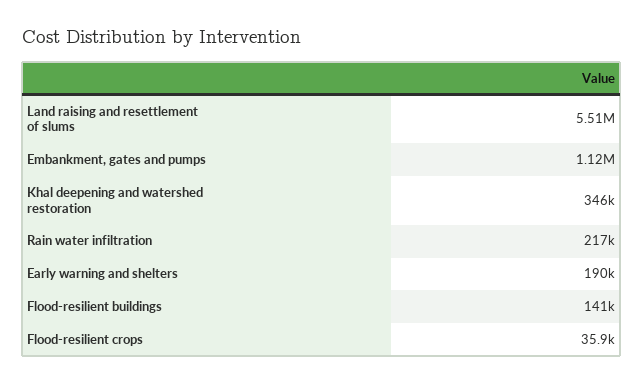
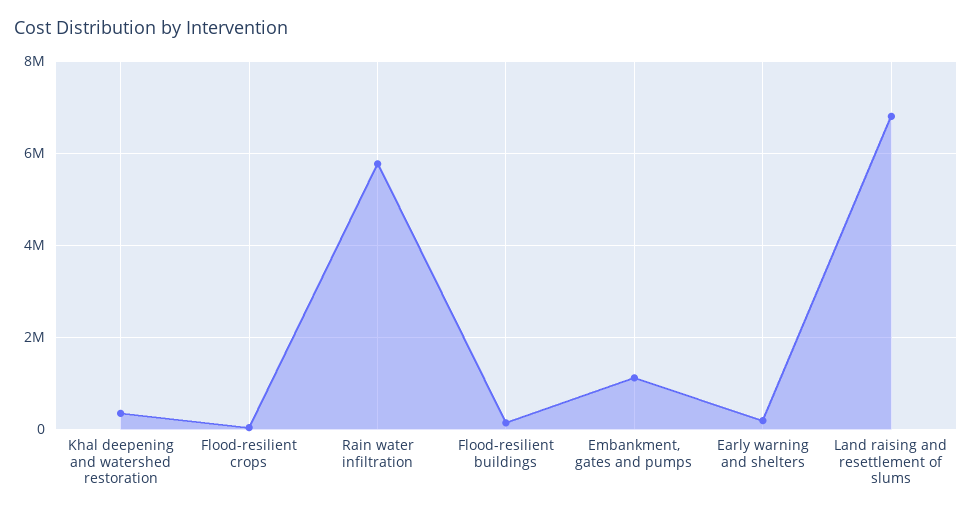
  {
-   "Land raising and resettlement of slums": 5510000,
+   "Land raising and resettlement of slums": 6800000,
    "Embankment, gates and pumps": 1120000,
    "Khal deepening and watershed restoration": 346000,
-   "Rain water infiltration": 217000,
+   "Rain water infiltration": 5800000,
    "Early warning and shelters": 190000,
    "Flood-resilient buildings": 141000,
    "Flood-resilient crops": 35900
  }

